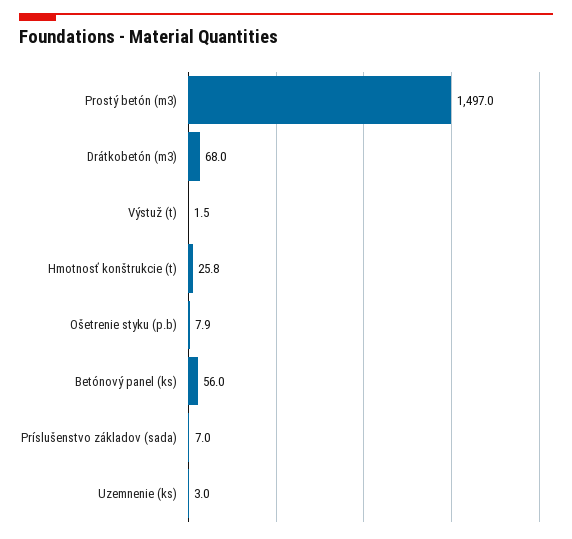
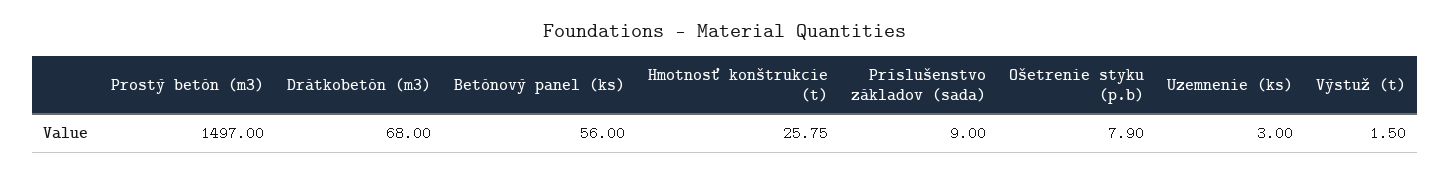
  {
    "Prostý betón (m3)": 1497,
    "Drátkobetón (m3)": 68,
    "Výstuž (t)": 1.5,
    "Hmotnosť konštrukcie (t)": 25.75,
    "Ošetrenie styku (p.b)": 7.9,
    "Betónový panel (ks)": 56,
-   "Príslušenstvo základov (sada)": 7,
+   "Príslušenstvo základov (sada)": 9,
    "Uzemnenie (ks)": 3
  }

